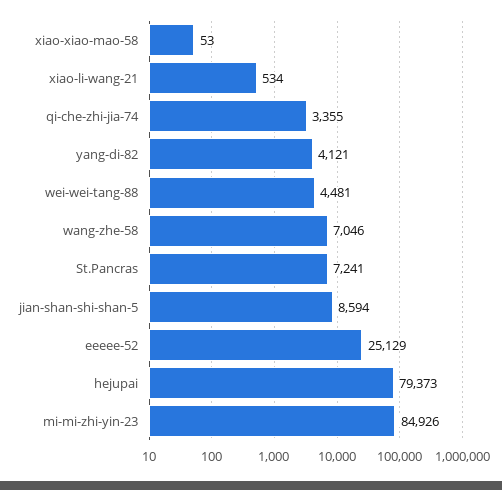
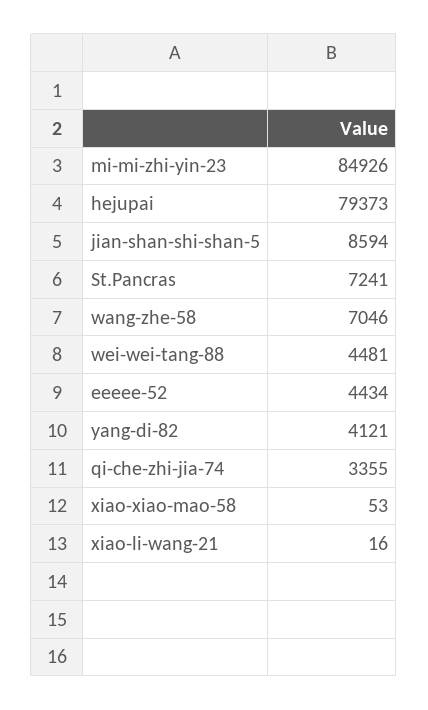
  {
    "xiao-xiao-mao-58": 53,
-   "xiao-li-wang-21": 534,
+   "xiao-li-wang-21": 16,
    "qi-che-zhi-jia-74": 3355,
    "yang-di-82": 4121,
    "wei-wei-tang-88": 4481,
    "wang-zhe-58": 7046,
    "St.Pancras": 7241,
    "jian-shan-shi-shan-5": 8594,
-   "eeeee-52": 25129,
+   "eeeee-52": 4434,
    "hejupai": 79373,
    "mi-mi-zhi-yin-23": 84926
  }

